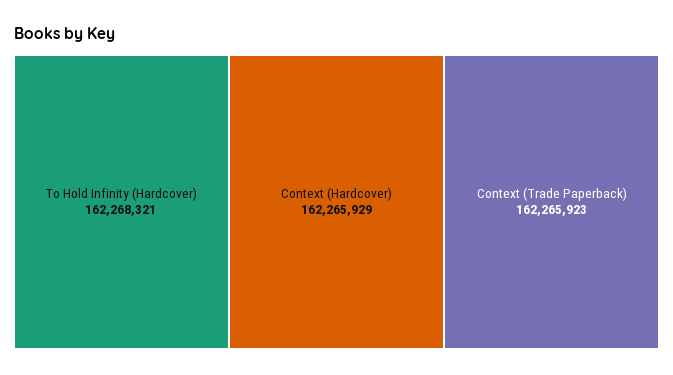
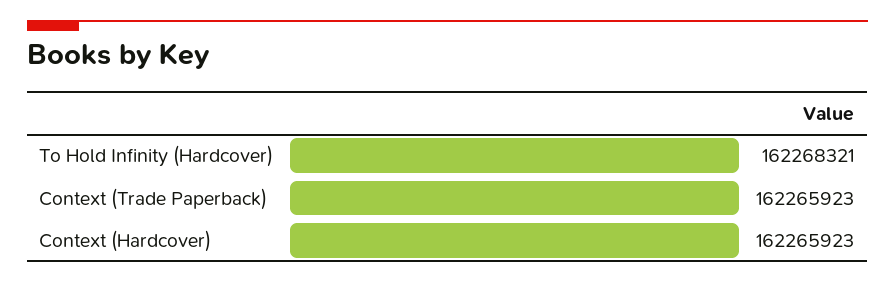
  {
    "To Hold Infinity (Hardcover)": 162268321,
-   "Context (Hardcover)": 162265929,
+   "Context (Hardcover)": 162265923,
    "Context (Trade Paperback)": 162265923
  }

